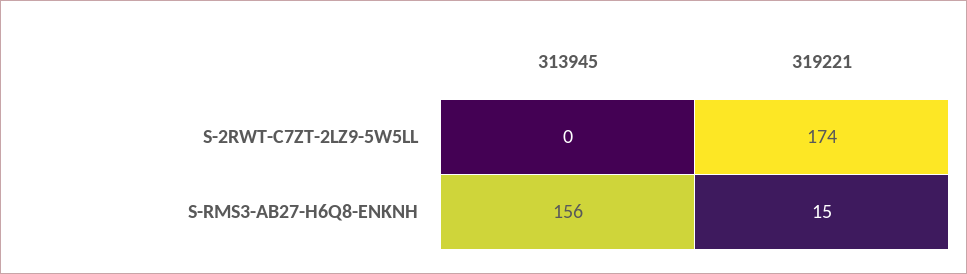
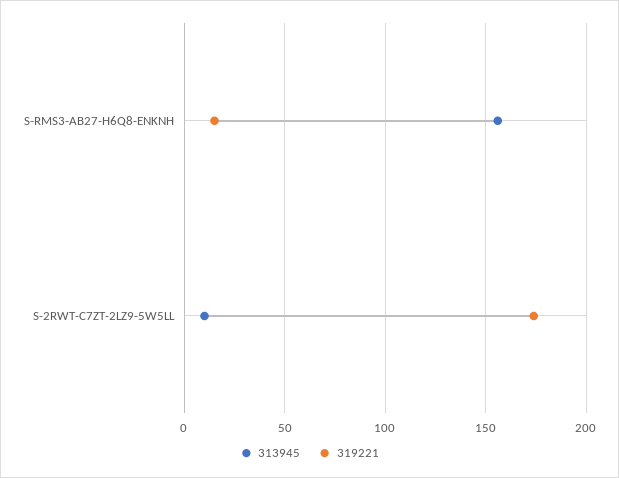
  {
    "313945": {
-     "S-2RWT-C7ZT-2LZ9-5W5LL": 0,
+     "S-2RWT-C7ZT-2LZ9-5W5LL": 10,
      "S-RMS3-AB27-H6Q8-ENKNH": 156
    },
    "319221": {
      "S-2RWT-C7ZT-2LZ9-5W5LL": 174,
      "S-RMS3-AB27-H6Q8-ENKNH": 15
    }
  }

